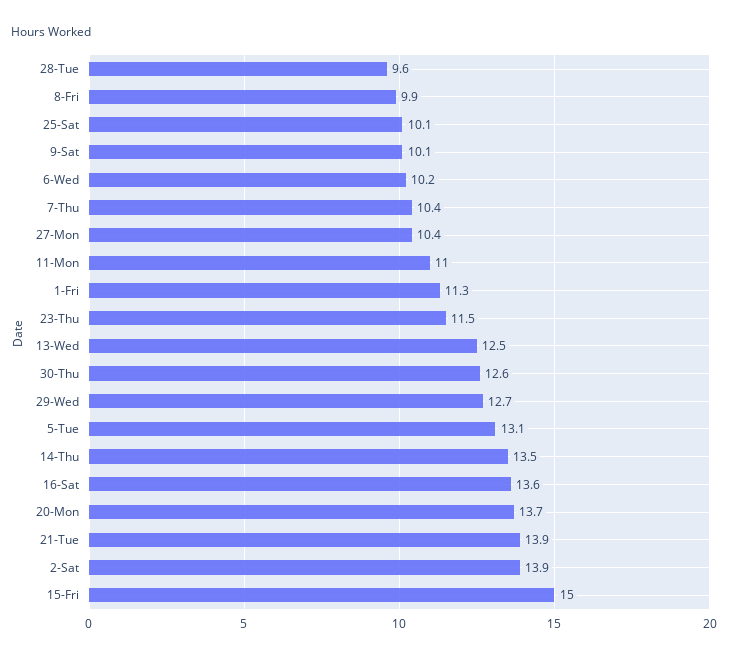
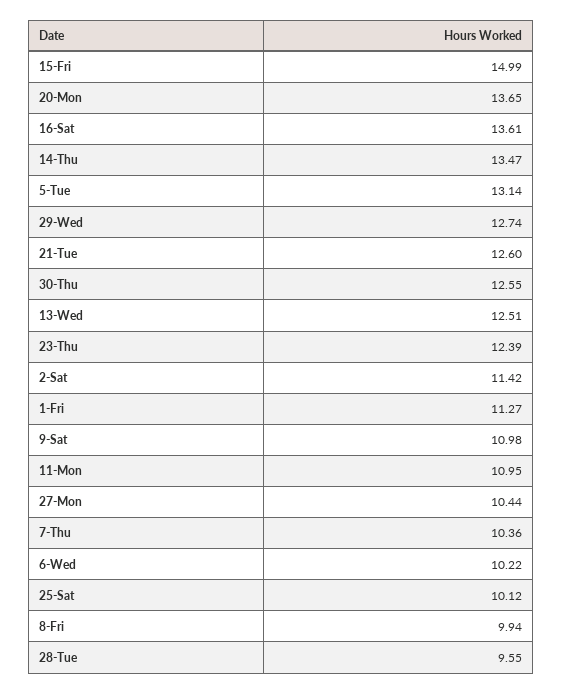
  {
    "28-Tue": 9.55,
    "8-Fri": 9.94,
    "25-Sat": 10.12,
-   "9-Sat": 10.1,
+   "9-Sat": 10.98,
    "6-Wed": 10.22,
    "7-Thu": 10.36,
    "27-Mon": 10.44,
    "11-Mon": 10.95,
    "1-Fri": 11.27,
-   "23-Thu": 11.5,
+   "23-Thu": 12.39,
    "13-Wed": 12.51,
    "30-Thu": 12.55,
    "29-Wed": 12.74,
    "5-Tue": 13.14,
    "14-Thu": 13.47,
    "16-Sat": 13.61,
    "20-Mon": 13.65,
-   "21-Tue": 13.9,
+   "21-Tue": 12.6,
-   "2-Sat": 13.9,
+   "2-Sat": 11.42,
    "15-Fri": 14.99
  }

